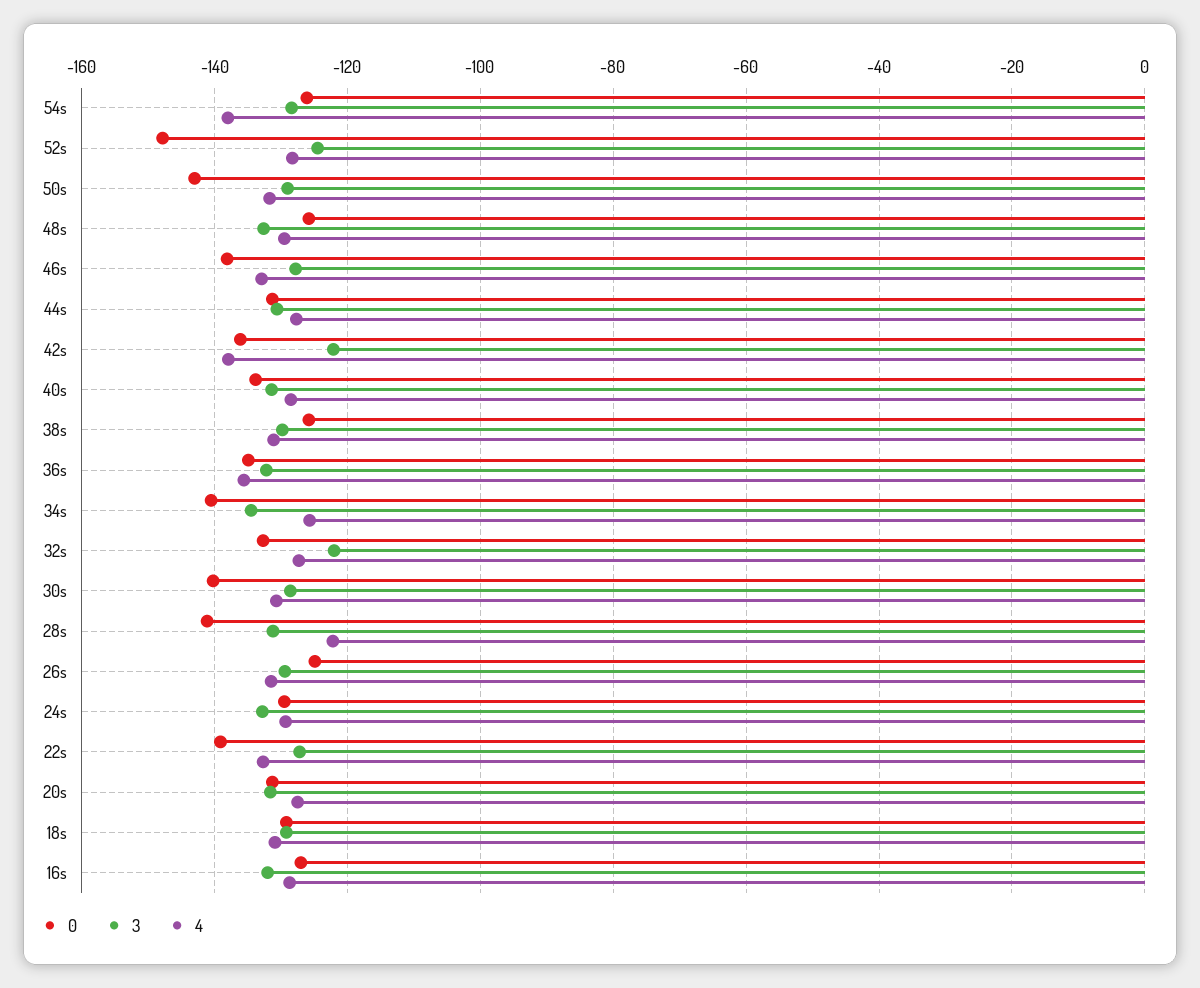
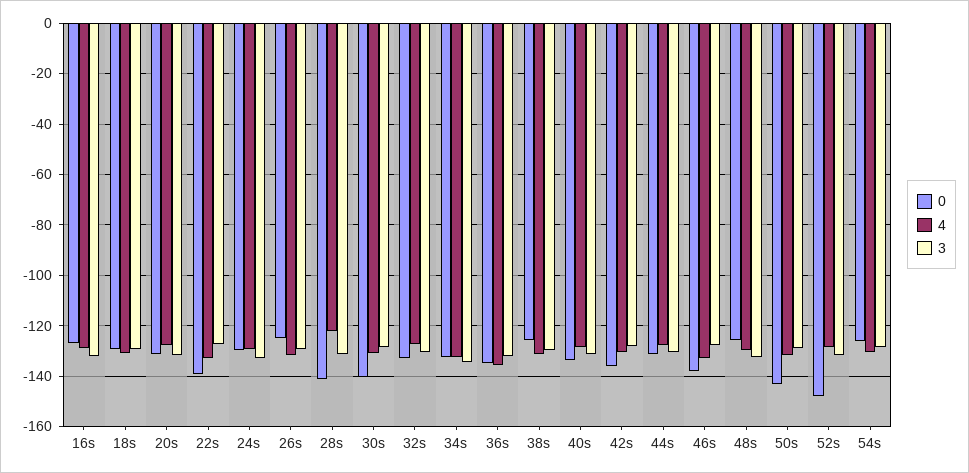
  {
    "0": {
      "54s": -126,
      "52s": -148,
      "50s": -144,
      "48s": -126,
      "46s": -138,
      "44s": -132,
      "42s": -136,
      "40s": -134,
      "38s": -126,
      "36s": -134,
-     "34s": -140,
+     "34s": -132.5,
      "32s": -132,
      "30s": -140,
      "28s": -142,
      "26s": -124,
      "24s": -130,
      "22s": -140,
      "20s": -132,
      "18s": -130,
      "16s": -128
    },
    "3": {
      "54s": -128,
-     "52s": -124,
+     "52s": -132.5,
      "50s": -130,
      "48s": -132,
      "46s": -128,
      "44s": -130,
-     "42s": -122,
+     "42s": -127.5,
      "40s": -132,
      "38s": -130,
      "36s": -132,
      "34s": -134,
-     "32s": -122,
+     "32s": -130,
      "30s": -128,
      "28s": -132,
      "26s": -130,
      "24s": -132,
      "22s": -128,
      "20s": -132,
      "18s": -130,
      "16s": -132
    },
    "4": {
-     "54s": -138,
+     "54s": -130,
      "52s": -128,
      "50s": -132,
      "48s": -130,
      "46s": -132,
      "44s": -128,
-     "42s": -138,
+     "42s": -130,
      "40s": -128,
      "38s": -132,
      "36s": -136,
-     "34s": -126,
+     "34s": -132.5,
      "32s": -128,
      "30s": -130,
      "28s": -122,
      "26s": -132,
      "24s": -130,
      "22s": -132,
      "20s": -128,
      "18s": -130,
      "16s": -128
    }
  }

